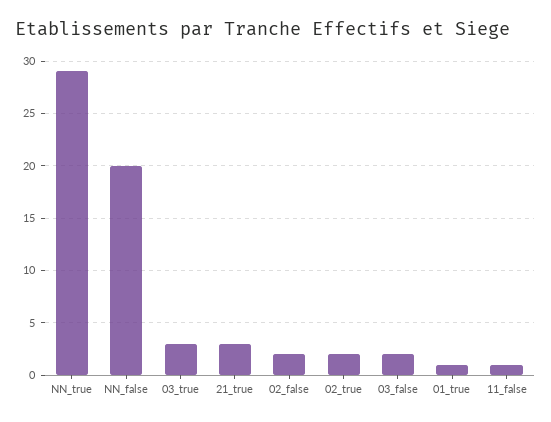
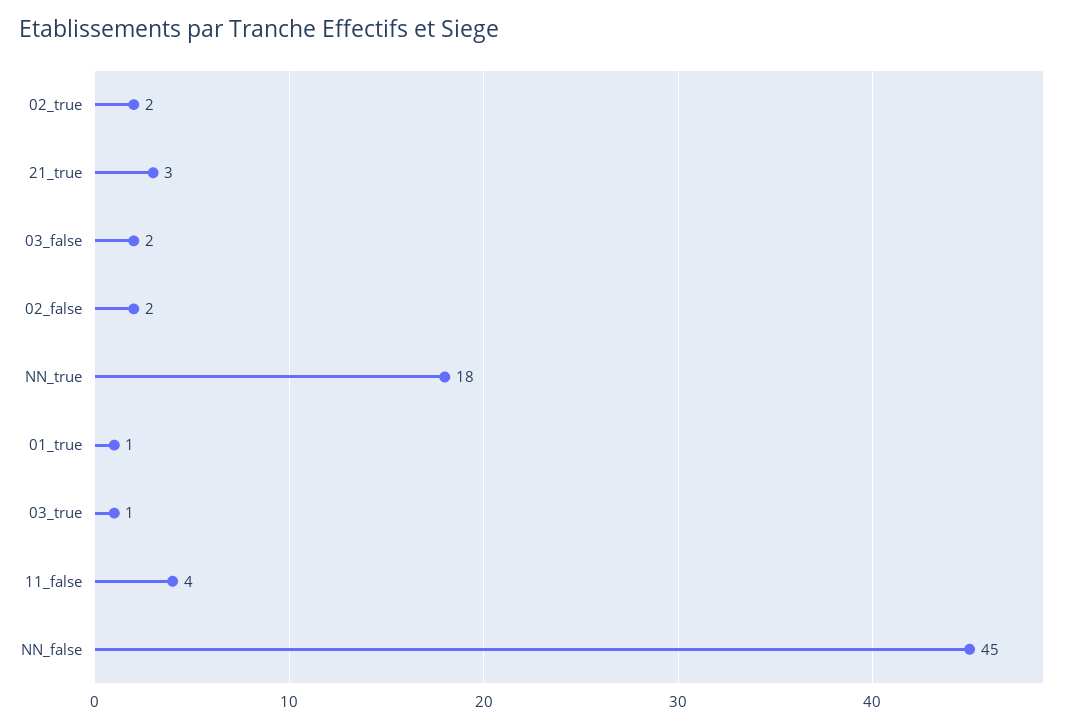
  {
-   "NN_true": 29,
+   "NN_true": 18,
-   "NN_false": 20,
+   "NN_false": 45,
-   "03_true": 3,
+   "03_true": 1,
    "21_true": 3,
    "02_false": 2,
    "02_true": 2,
    "03_false": 2,
    "01_true": 1,
-   "11_false": 1
+   "11_false": 4
  }

